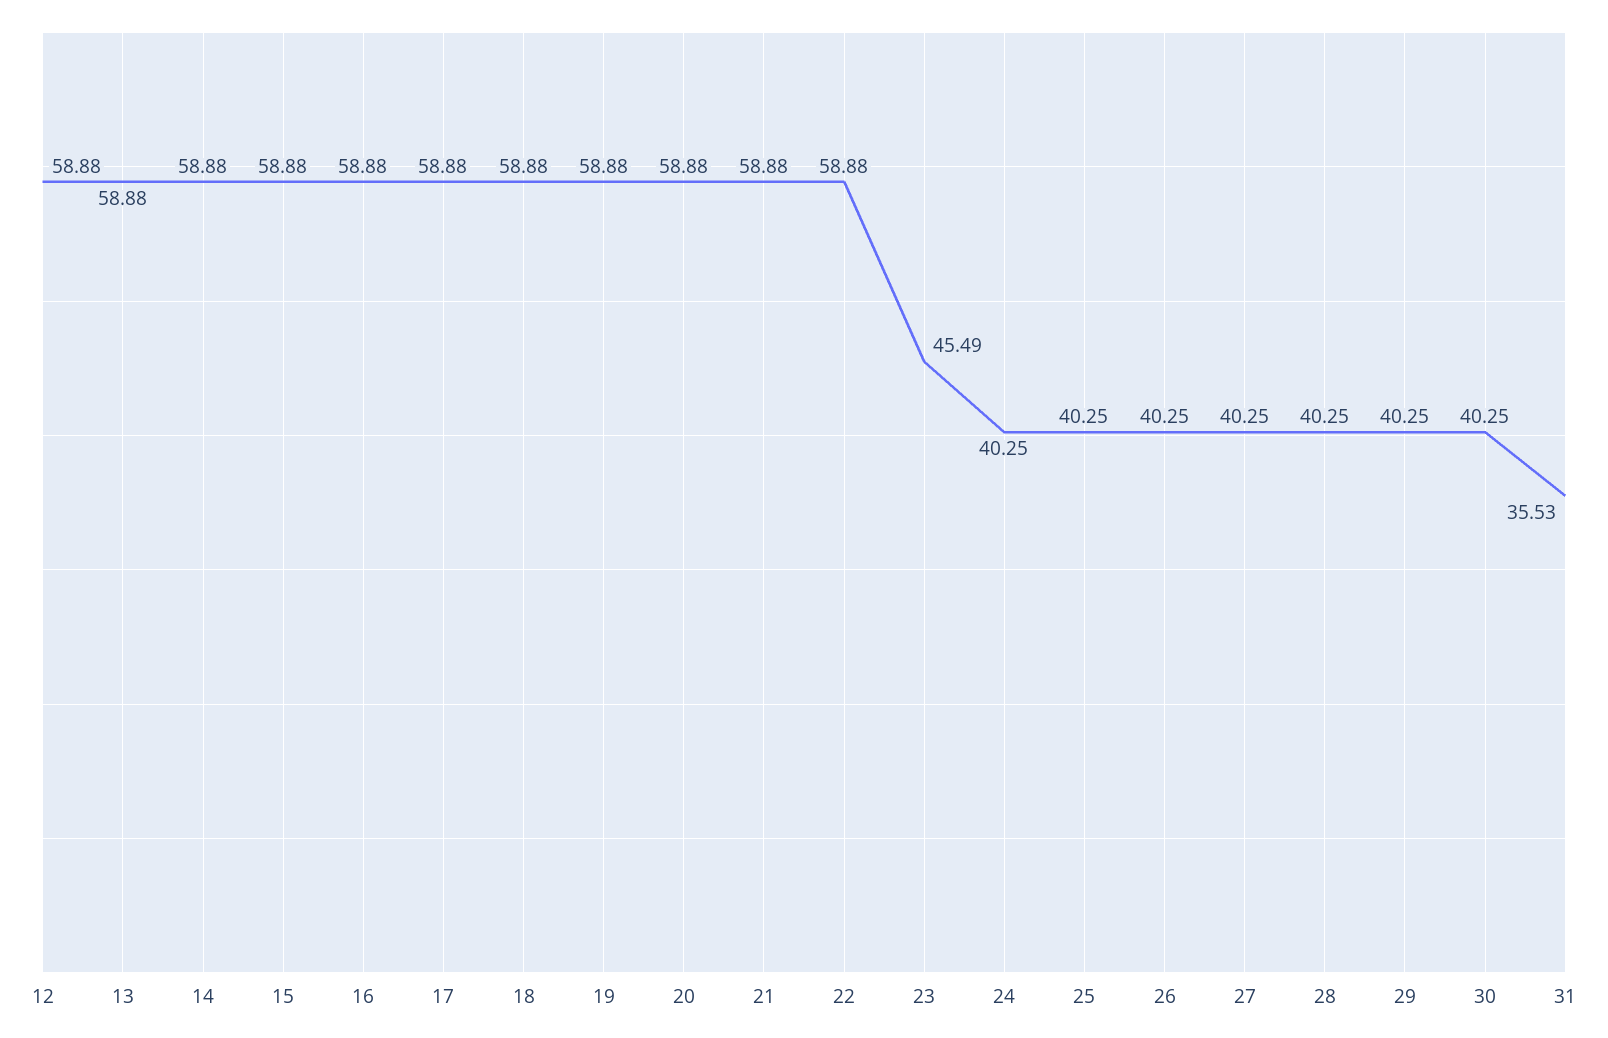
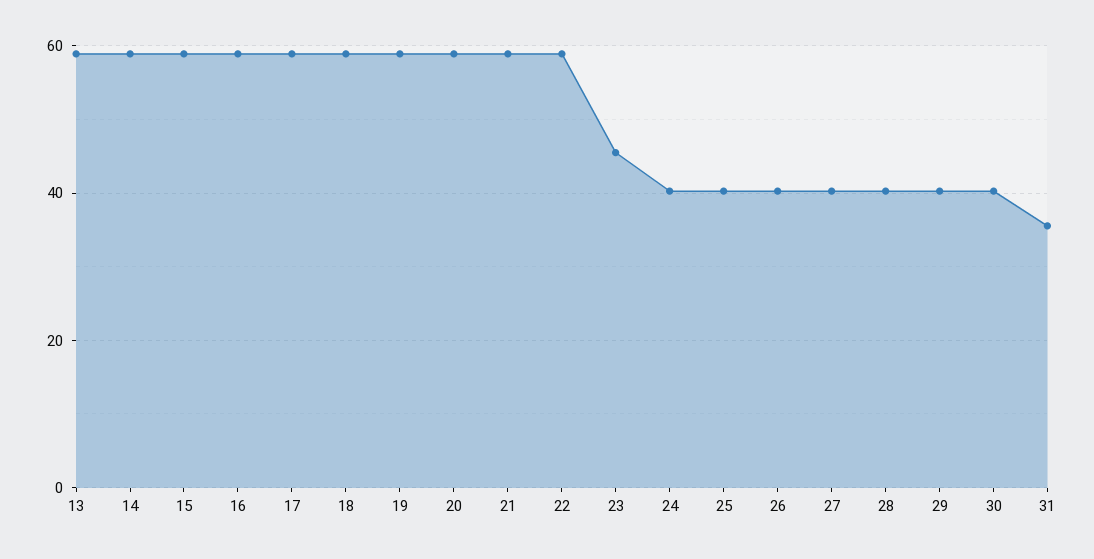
  {
-   "12": 58.88,
    "13": 58.88,
    "14": 58.88,
    "15": 58.88,
    "16": 58.88,
    "17": 58.88,
    "18": 58.88,
    "19": 58.88,
    "20": 58.88,
    "21": 58.88,
    "22": 58.88,
    "23": 45.49,
    "24": 40.25,
    "25": 40.25,
    "26": 40.25,
    "27": 40.25,
    "28": 40.25,
    "29": 40.25,
    "30": 40.25,
    "31": 35.53
  }

